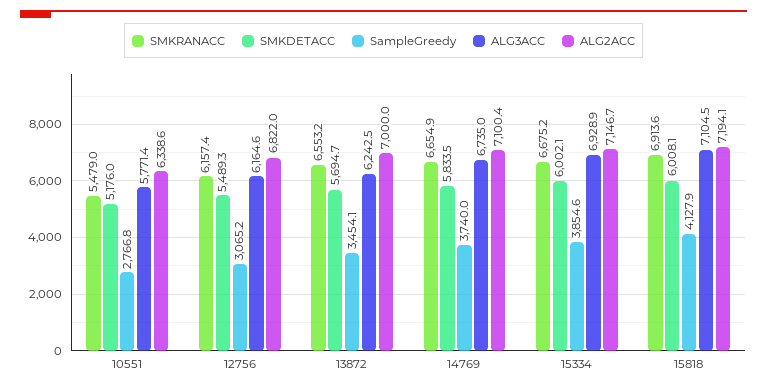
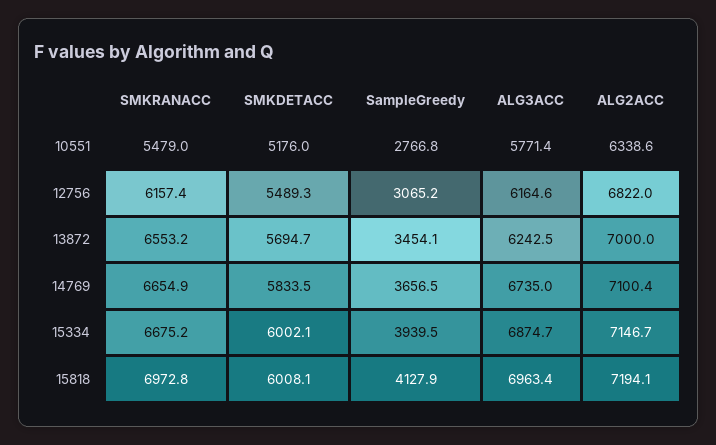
  {
    "SMKRANACC": {
      "10551": 5479,
      "12756": 6157.4,
      "13872": 6553.2,
      "14769": 6654.9,
      "15334": 6675.2,
-     "15818": 6913.6
+     "15818": 6972.8
    },
    "SMKDETACC": {
      "10551": 5176,
      "12756": 5489.3,
      "13872": 5694.7,
      "14769": 5833.5,
      "15334": 6002.1,
      "15818": 6008.1
    },
    "SampleGreedy": {
      "10551": 2766.8,
      "12756": 3065.2,
      "13872": 3454.1,
-     "14769": 3740,
+     "14769": 3656.5,
-     "15334": 3854.6,
+     "15334": 3939.5,
      "15818": 4127.9
    },
    "ALG3ACC": {
      "10551": 5771.4,
      "12756": 6164.6,
      "13872": 6242.5,
      "14769": 6735,
-     "15334": 6928.9,
+     "15334": 6874.7,
-     "15818": 7104.5
+     "15818": 6963.4
    },
    "ALG2ACC": {
      "10551": 6338.6,
      "12756": 6822,
      "13872": 7000,
      "14769": 7100.4,
      "15334": 7146.7,
      "15818": 7194.1
    }
  }

